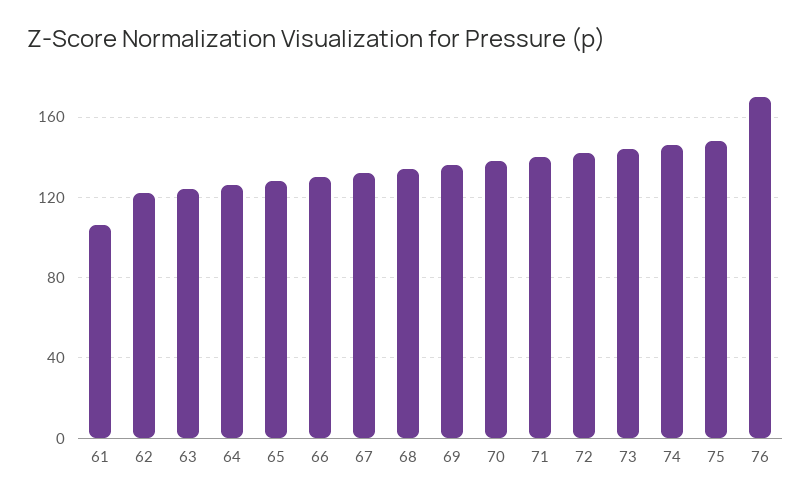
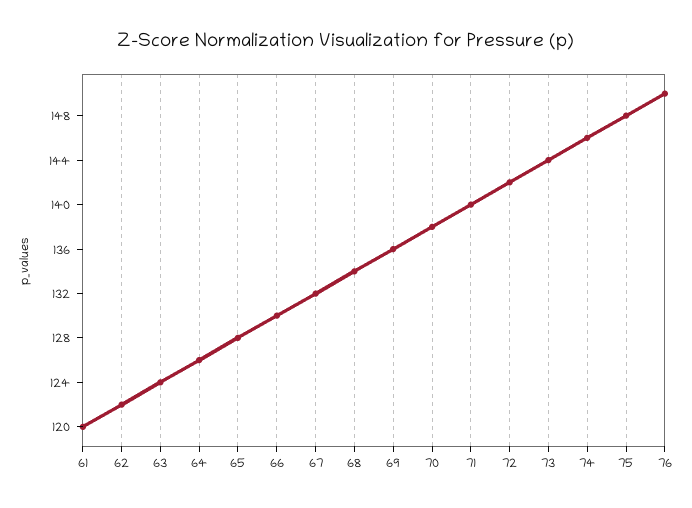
  {
-   "61": 105,
+   "61": 120,
    "62": 122,
    "63": 124,
    "64": 126,
    "65": 128,
    "66": 130,
    "67": 132,
    "68": 134,
    "69": 136,
    "70": 138,
    "71": 140,
    "72": 142,
    "73": 144,
    "74": 146,
    "75": 148,
-   "76": 170
+   "76": 150
  }

